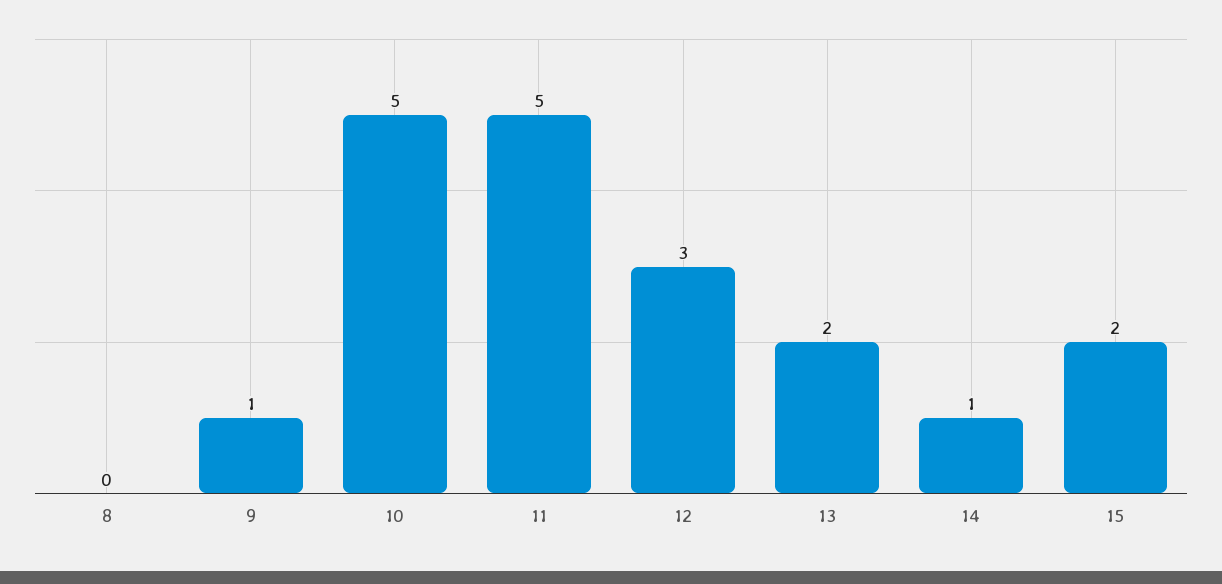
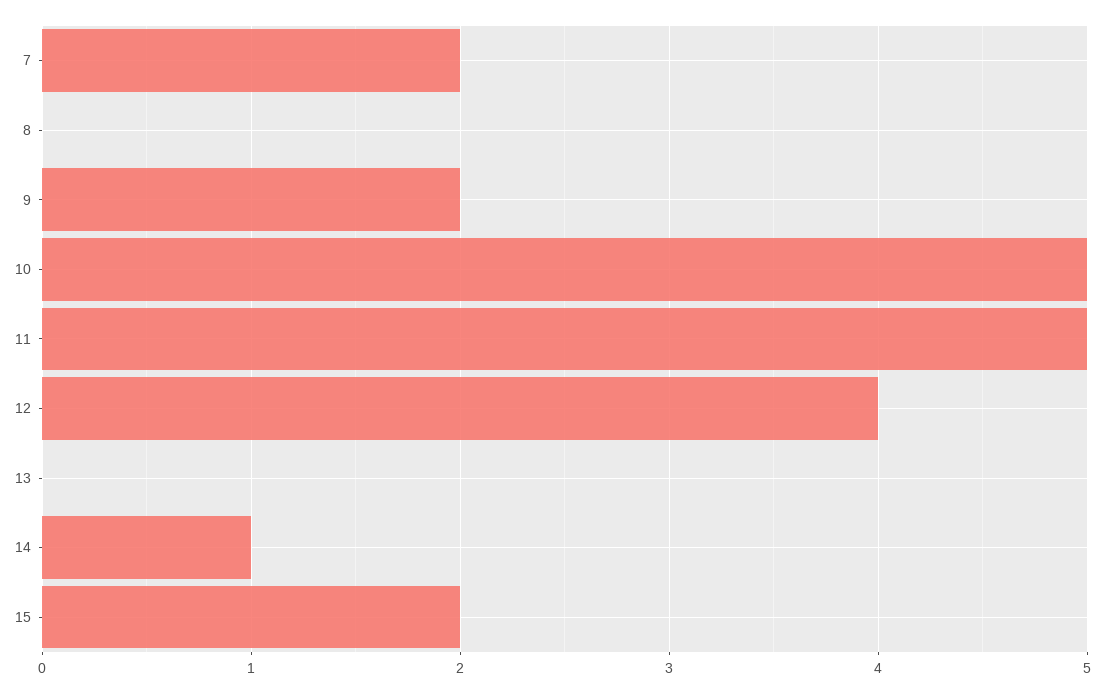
  {
    "8": 0,
-   "9": 1,
+   "9": 2,
    "10": 5,
    "11": 5,
-   "12": 3,
+   "12": 4,
-   "13": 2,
+   "13": 0,
    "14": 1,
-   "15": 2
+   "15": 2,
+   "7": 2
  }

